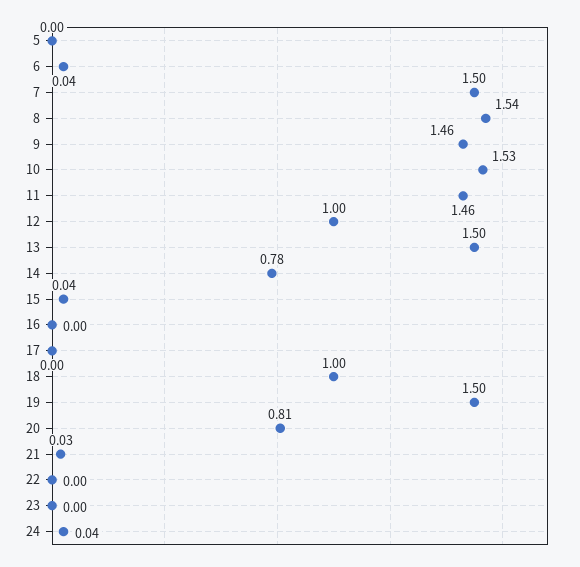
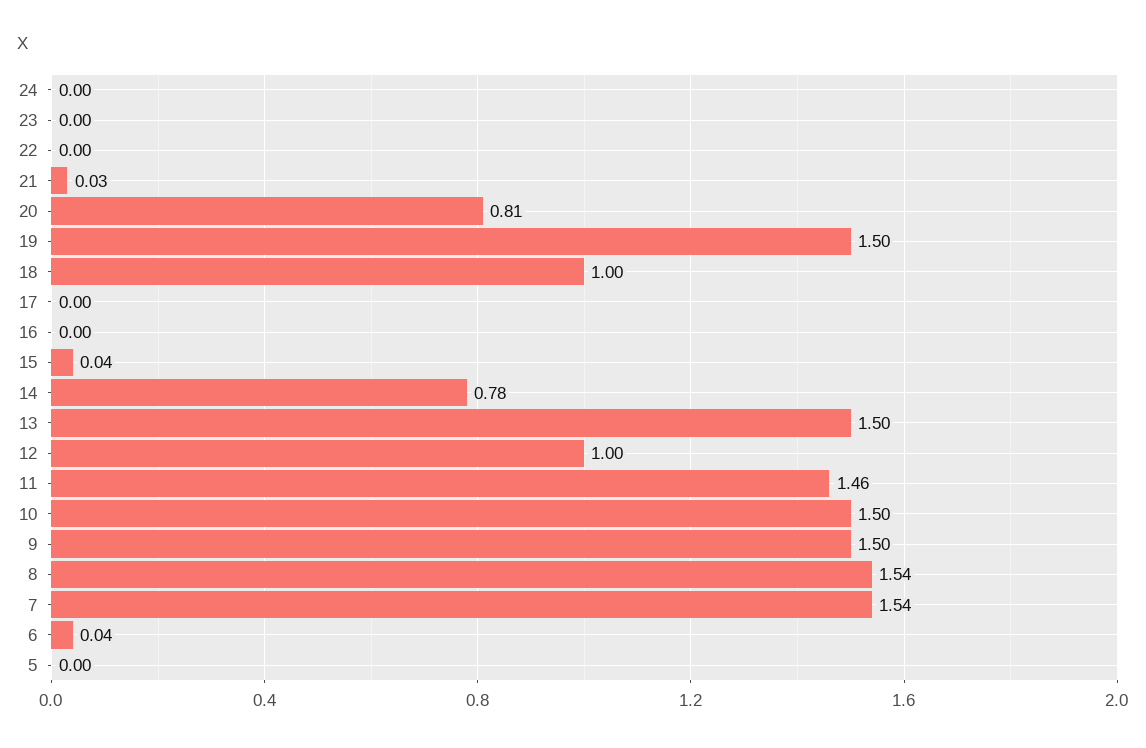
  {
    "5": 0,
    "6": 0.04,
-   "7": 1.5,
+   "7": 1.54,
    "8": 1.54,
-   "9": 1.46,
+   "9": 1.5,
-   "10": 1.53,
+   "10": 1.5,
    "11": 1.46,
    "12": 1,
    "13": 1.5,
    "14": 0.78,
    "15": 0.04,
    "16": 0,
    "17": 0,
    "18": 1,
    "19": 1.5,
    "20": 0.81,
    "21": 0.03,
    "22": 0,
    "23": 0,
-   "24": 0.04
+   "24": 0
  }

